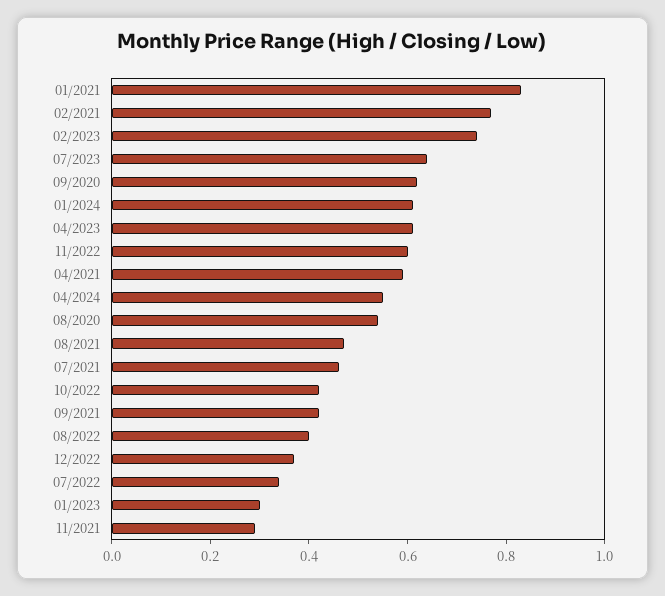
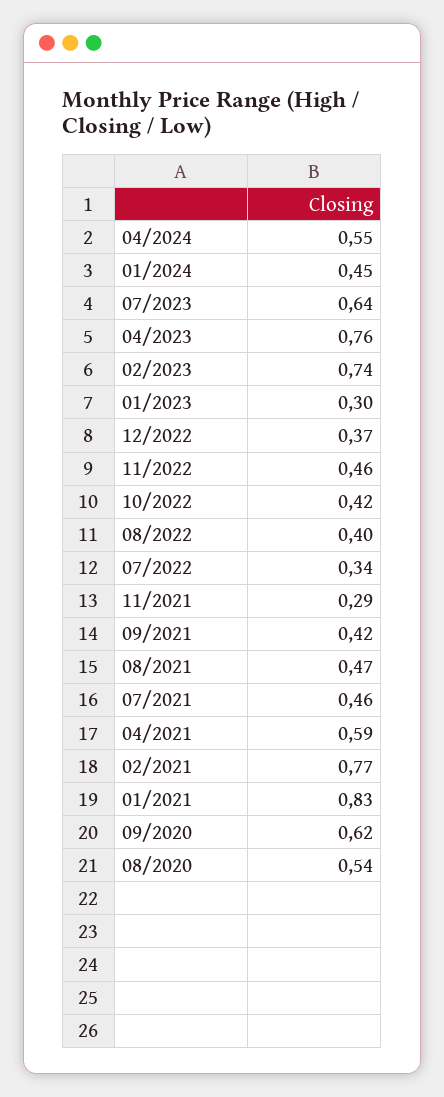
  {
    "01/2021": 0.83,
    "02/2021": 0.77,
    "02/2023": 0.74,
    "07/2023": 0.64,
    "09/2020": 0.62,
-   "01/2024": 0.6,
+   "01/2024": 0.45,
-   "04/2023": 0.6,
+   "04/2023": 0.76,
-   "11/2022": 0.6,
+   "11/2022": 0.46,
    "04/2021": 0.59,
    "04/2024": 0.55,
    "08/2020": 0.54,
    "08/2021": 0.47,
    "07/2021": 0.46,
    "10/2022": 0.42,
    "09/2021": 0.42,
    "08/2022": 0.4,
    "12/2022": 0.37,
    "07/2022": 0.34,
    "01/2023": 0.3,
    "11/2021": 0.29
  }

